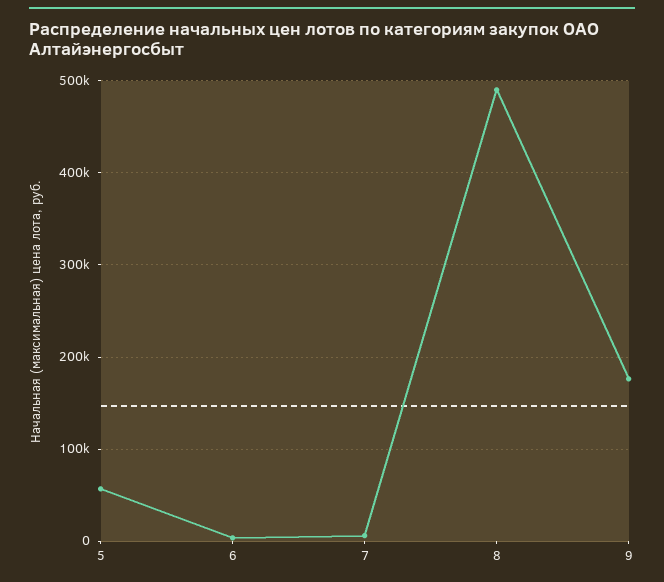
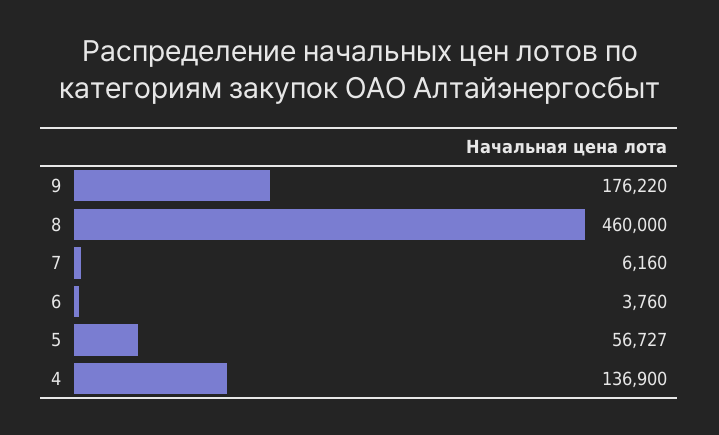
  {
    "5": 56727,
    "6": 3760,
    "7": 6160,
-   "8": 490000,
+   "8": 460000,
-   "9": 176220
+   "9": 176220,
+   "4": 136900
  }

